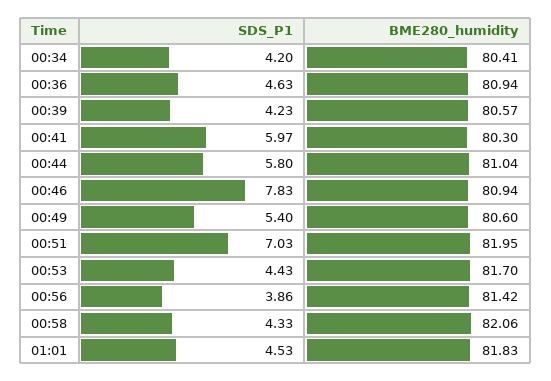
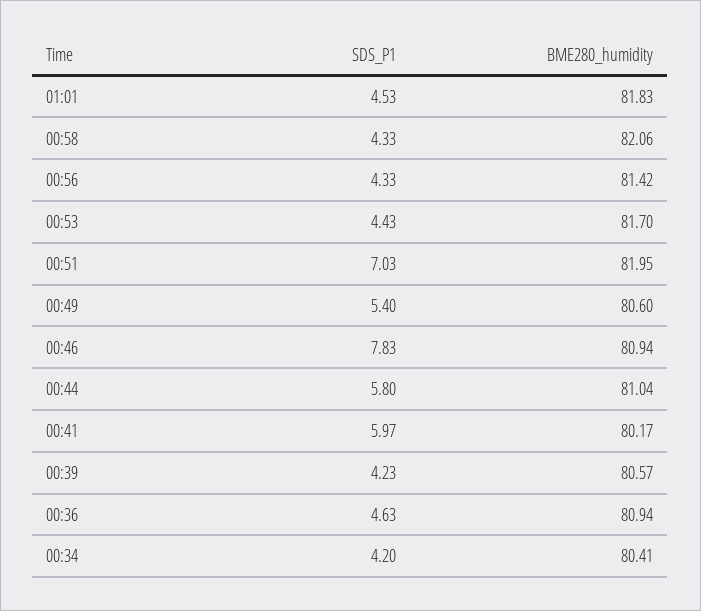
  {
    "SDS_P1": {
      "00:34": 4.2,
      "00:36": 4.63,
      "00:39": 4.23,
      "00:41": 5.97,
      "00:44": 5.8,
      "00:46": 7.83,
      "00:49": 5.4,
      "00:51": 7.03,
      "00:53": 4.43,
-     "00:56": 3.86,
+     "00:56": 4.33,
      "00:58": 4.33,
      "01:01": 4.53
    },
    "BME280_humidity": {
      "00:34": 80.41,
      "00:36": 80.94,
      "00:39": 80.57,
-     "00:41": 80.3,
+     "00:41": 80.17,
      "00:44": 81.04,
      "00:46": 80.94,
      "00:49": 80.6,
      "00:51": 81.95,
      "00:53": 81.7,
      "00:56": 81.42,
      "00:58": 82.06,
      "01:01": 81.83
    }
  }

